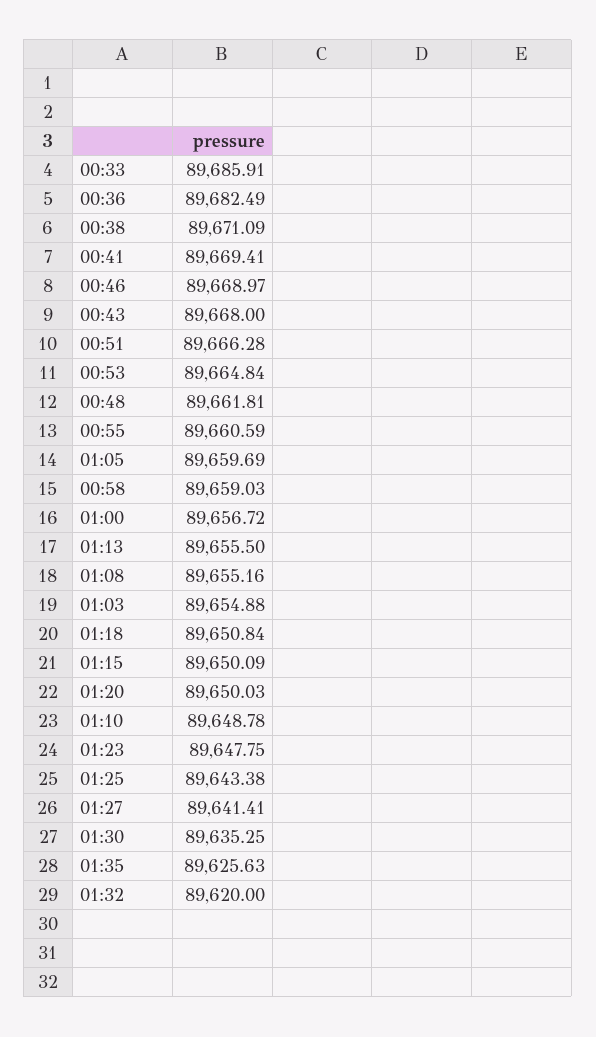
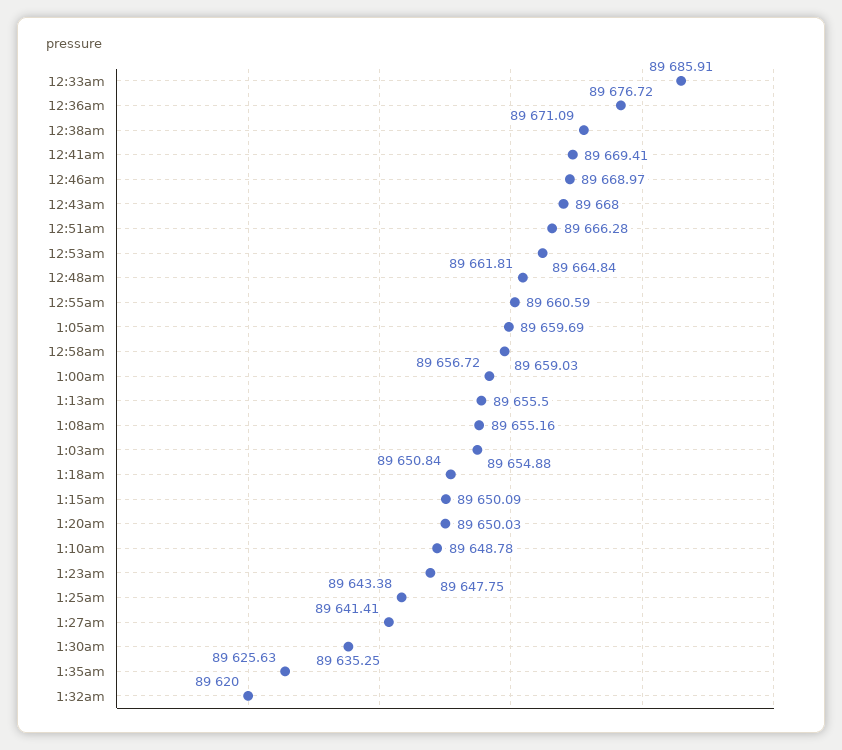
  {
    "00:33": 89685.91,
-   "00:36": 89682.49,
+   "00:36": 89676.72,
    "00:38": 89671.09,
    "00:41": 89669.41,
    "00:46": 89668.97,
    "00:43": 89668,
    "00:51": 89666.28,
    "00:53": 89664.84,
    "00:48": 89661.81,
    "00:55": 89660.59,
    "01:05": 89659.69,
    "00:58": 89659.03,
    "01:00": 89656.72,
    "01:13": 89655.5,
    "01:08": 89655.16,
    "01:03": 89654.88,
    "01:18": 89650.84,
    "01:15": 89650.09,
    "01:20": 89650.03,
    "01:10": 89648.78,
    "01:23": 89647.75,
    "01:25": 89643.38,
    "01:27": 89641.41,
    "01:30": 89635.25,
    "01:35": 89625.63,
    "01:32": 89620
  }

